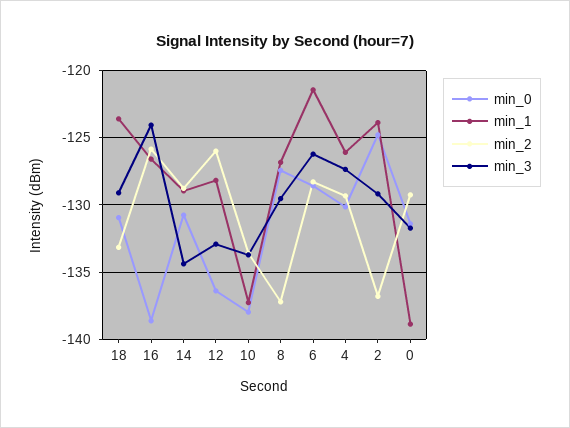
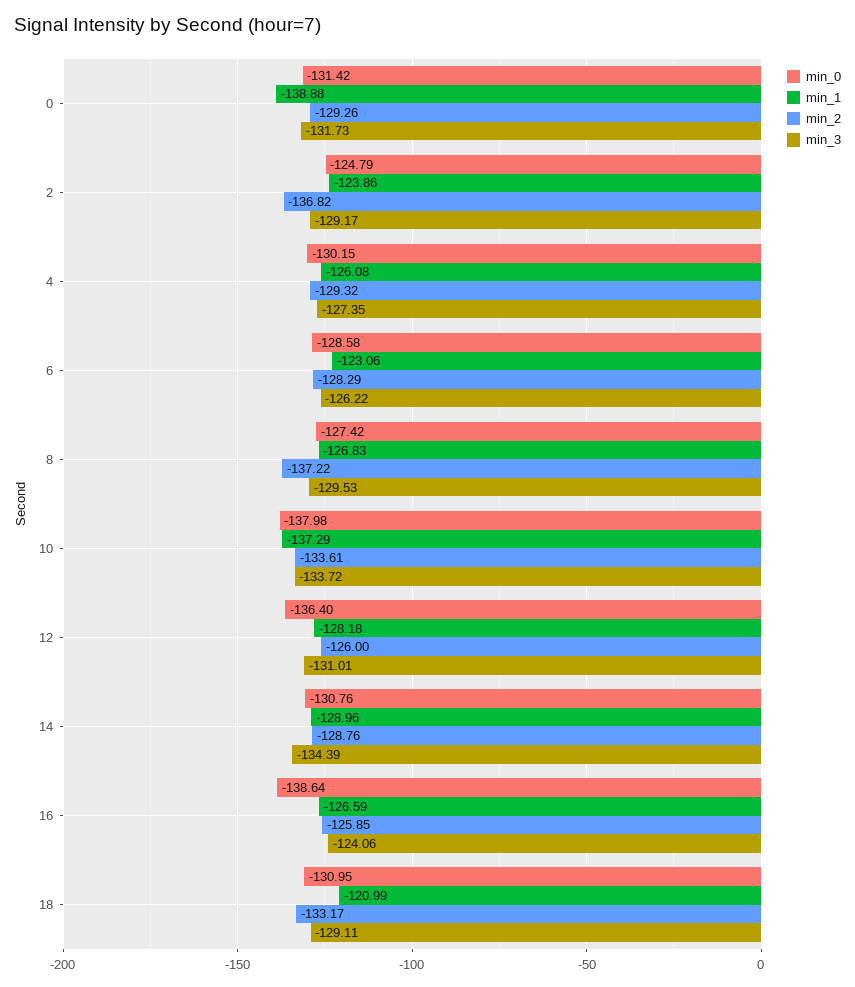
  {
    "min_0": {
      "18": -130.95,
      "16": -138.64,
      "14": -130.76,
      "12": -136.4,
      "10": -137.98,
      "8": -127.42,
      "6": -128.58,
      "4": -130.15,
      "2": -124.79,
      "0": -131.42
    },
    "min_1": {
-     "18": -123.5,
+     "18": -120.99,
      "16": -126.59,
      "14": -128.96,
      "12": -128.18,
      "10": -137.29,
      "8": -126.83,
-     "6": -121.5,
+     "6": -123.06,
      "4": -126.08,
      "2": -123.86,
      "0": -138.88
    },
    "min_2": {
      "18": -133.17,
      "16": -125.85,
      "14": -128.76,
      "12": -126,
      "10": -133.61,
      "8": -137.22,
      "6": -128.29,
      "4": -129.32,
      "2": -136.82,
      "0": -129.26
    },
    "min_3": {
      "18": -129.11,
      "16": -124.06,
      "14": -134.39,
-     "12": -133,
+     "12": -131.01,
      "10": -133.72,
      "8": -129.53,
      "6": -126.22,
      "4": -127.35,
      "2": -129.17,
      "0": -131.73
    }
  }

